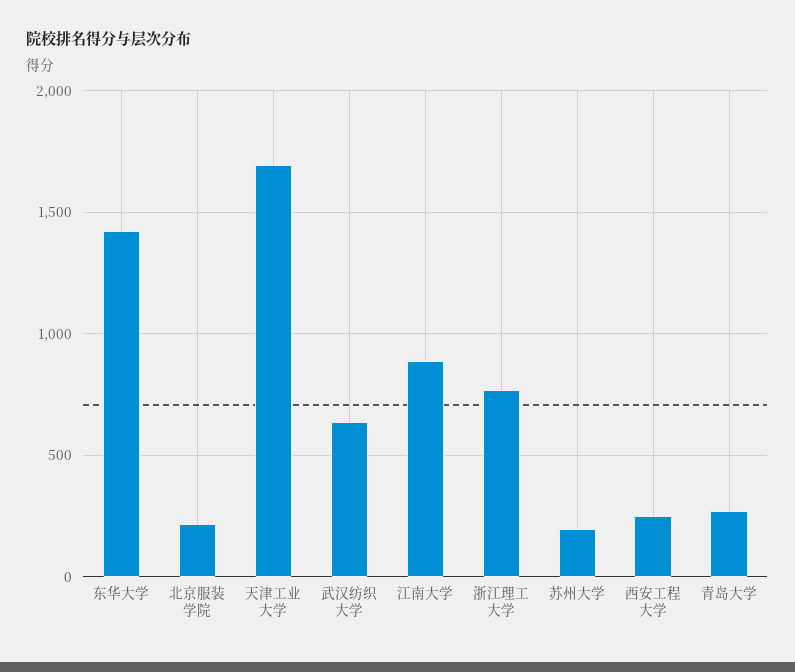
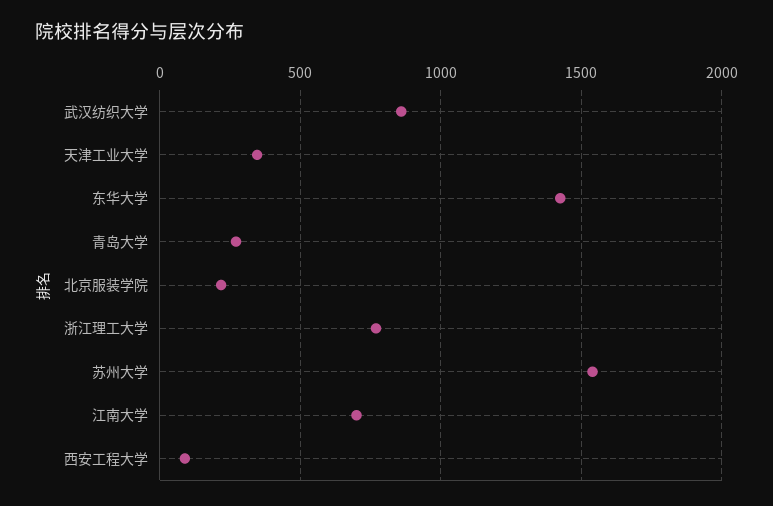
  {
    "东华大学": 1450,
    "北京服装学院": 200,
-   "天津工业大学": 1700,
+   "天津工业大学": 350,
-   "武汉纺织大学": 650,
+   "武汉纺织大学": 850,
-   "江南大学": 900,
+   "江南大学": 700,
    "浙江理工大学": 750,
-   "苏州大学": 200,
+   "苏州大学": 1550,
-   "西安工程大学": 250,
+   "西安工程大学": 100,
    "青岛大学": 250
  }

